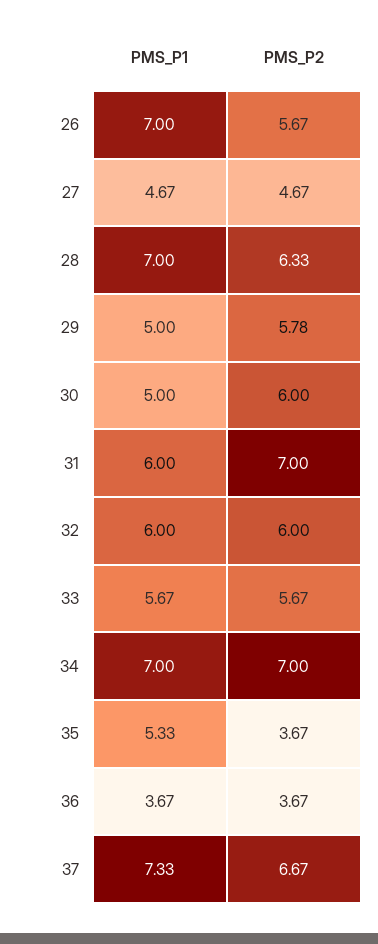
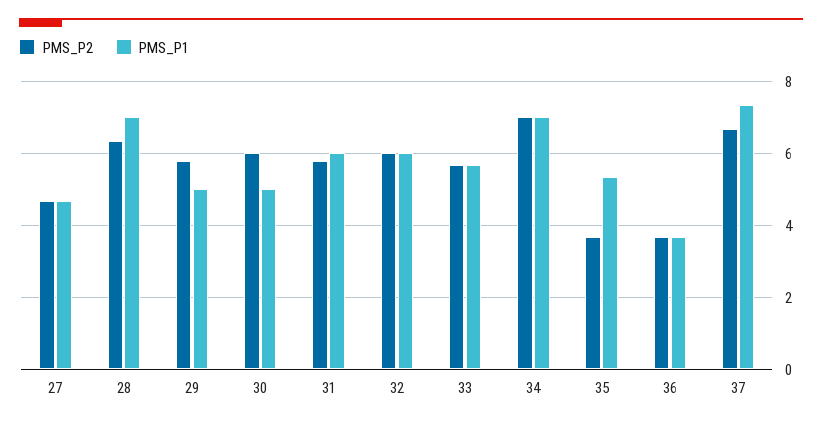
  {
    "PMS_P1": {
-     "26": 7,
      "27": 4.67,
      "28": 7,
      "29": 5,
      "30": 5,
      "31": 6,
      "32": 6,
      "33": 5.67,
      "34": 7,
      "35": 5.33,
      "36": 3.67,
      "37": 7.33
    },
    "PMS_P2": {
-     "26": 5.67,
      "27": 4.67,
      "28": 6.33,
      "29": 5.78,
      "30": 6,
-     "31": 7,
+     "31": 5.8,
      "32": 6,
      "33": 5.67,
      "34": 7,
      "35": 3.67,
      "36": 3.67,
      "37": 6.67
    }
  }

